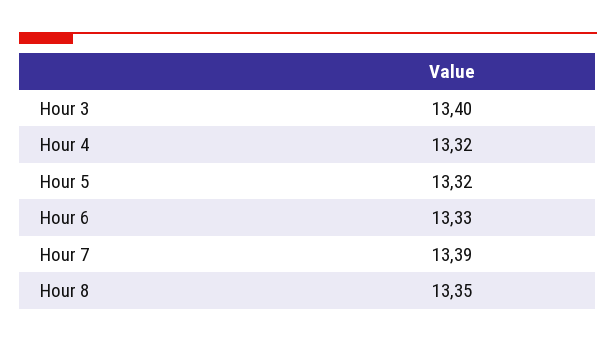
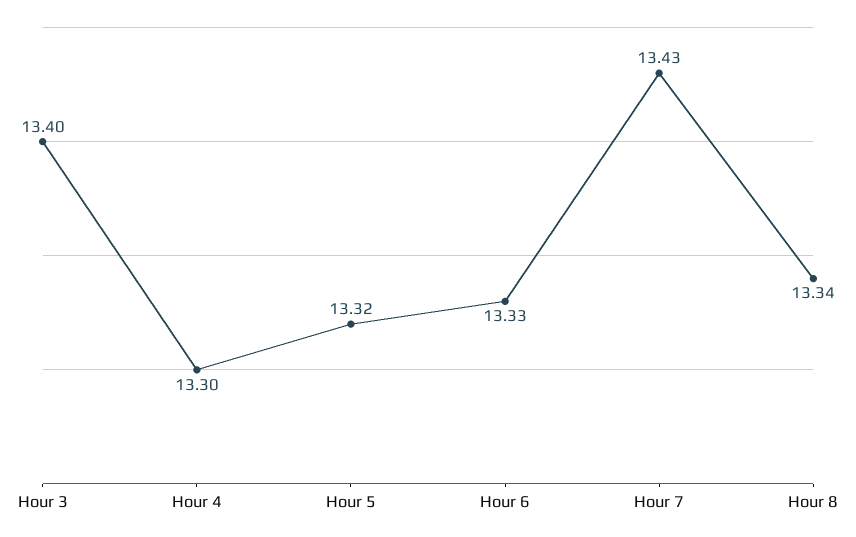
  {
    "Hour 3": 13.4,
-   "Hour 4": 13.32,
+   "Hour 4": 13.3,
    "Hour 5": 13.32,
    "Hour 6": 13.33,
-   "Hour 7": 13.39,
+   "Hour 7": 13.43,
-   "Hour 8": 13.35
+   "Hour 8": 13.34
  }

